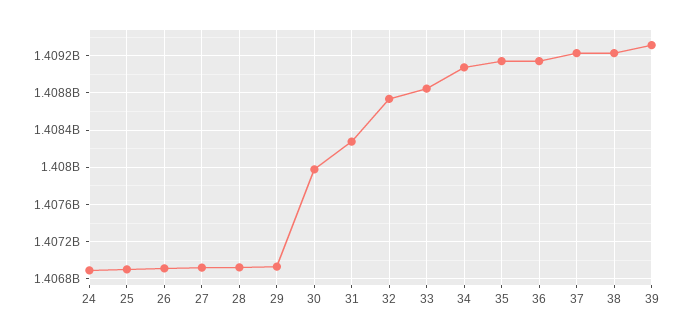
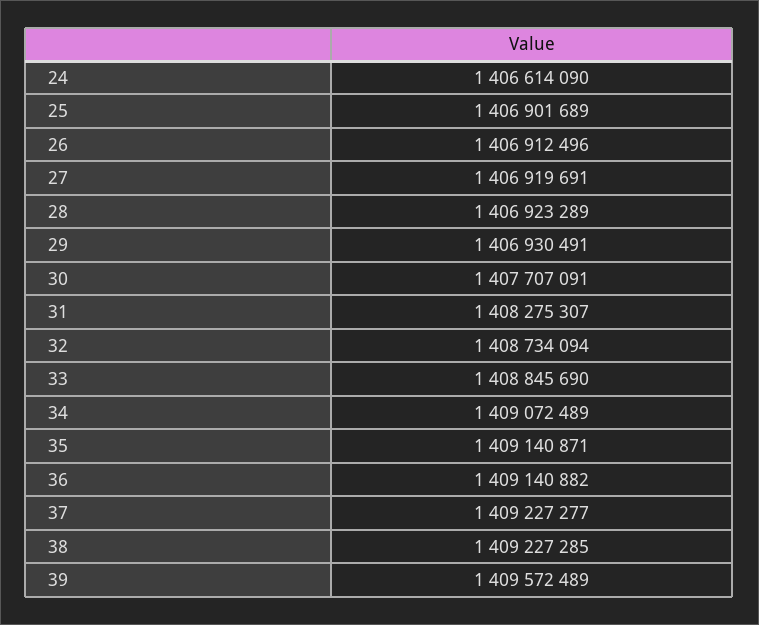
  {
-   "24": 1406900000,
+   "24": 1406614090,
    "25": 1406901689,
    "26": 1406912496,
    "27": 1406919691,
    "28": 1406923289,
    "29": 1406930491,
-   "30": 1408000000,
+   "30": 1407707091,
    "31": 1408275307,
    "32": 1408734094,
    "33": 1408845690,
    "34": 1409072489,
    "35": 1409140871,
    "36": 1409140882,
    "37": 1409227277,
    "38": 1409227285,
-   "39": 1409300000
+   "39": 1409572489
  }

